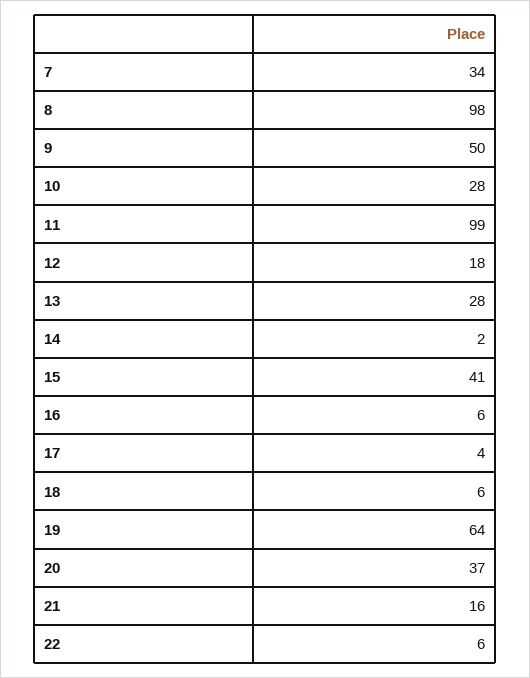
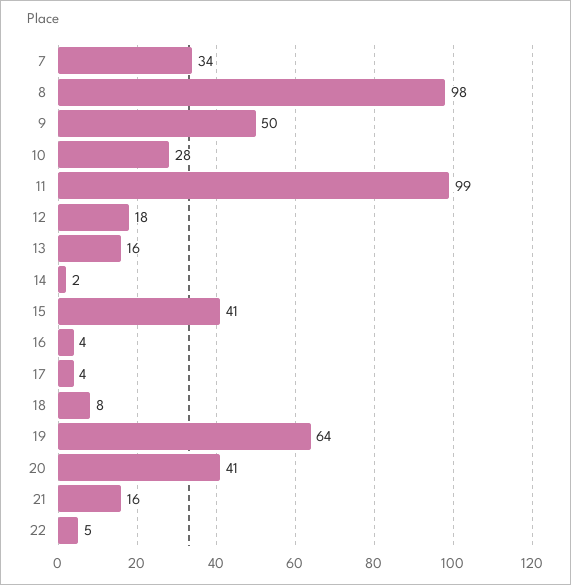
  {
    "7": 34,
    "8": 98,
    "9": 50,
    "10": 28,
    "11": 99,
    "12": 18,
-   "13": 28,
+   "13": 16,
    "14": 2,
    "15": 41,
-   "16": 6,
+   "16": 4,
    "17": 4,
-   "18": 6,
+   "18": 8,
    "19": 64,
-   "20": 37,
+   "20": 41,
    "21": 16,
-   "22": 6
+   "22": 5
  }

